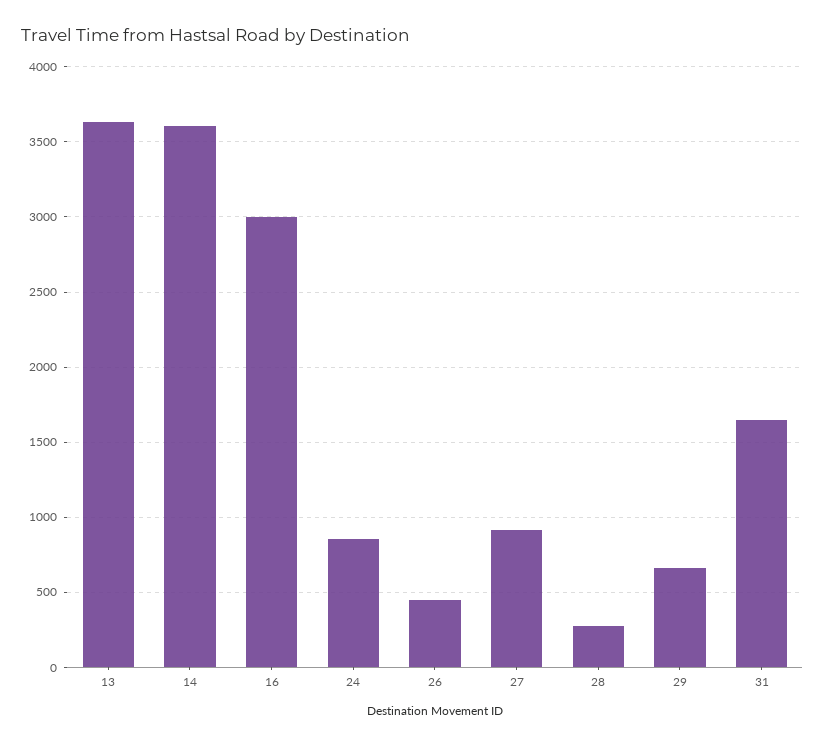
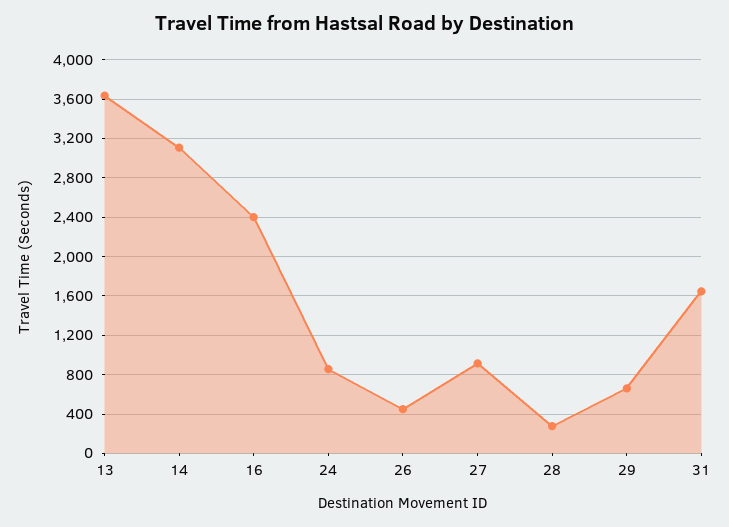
  {
    "13": 3650,
-   "14": 3600,
+   "14": 3100,
-   "16": 3000,
+   "16": 2400,
    "24": 850,
    "26": 450,
    "27": 900,
    "28": 300,
    "29": 650,
    "31": 1650
  }

